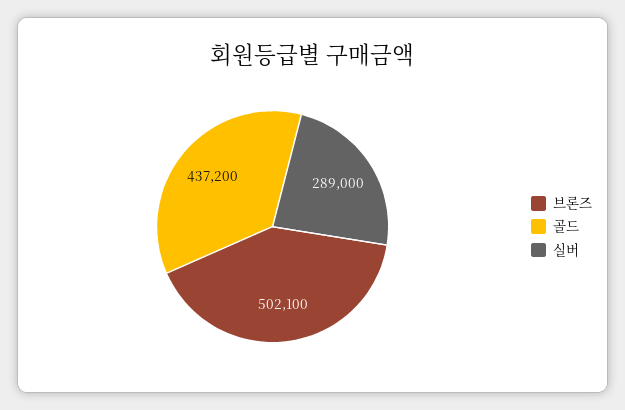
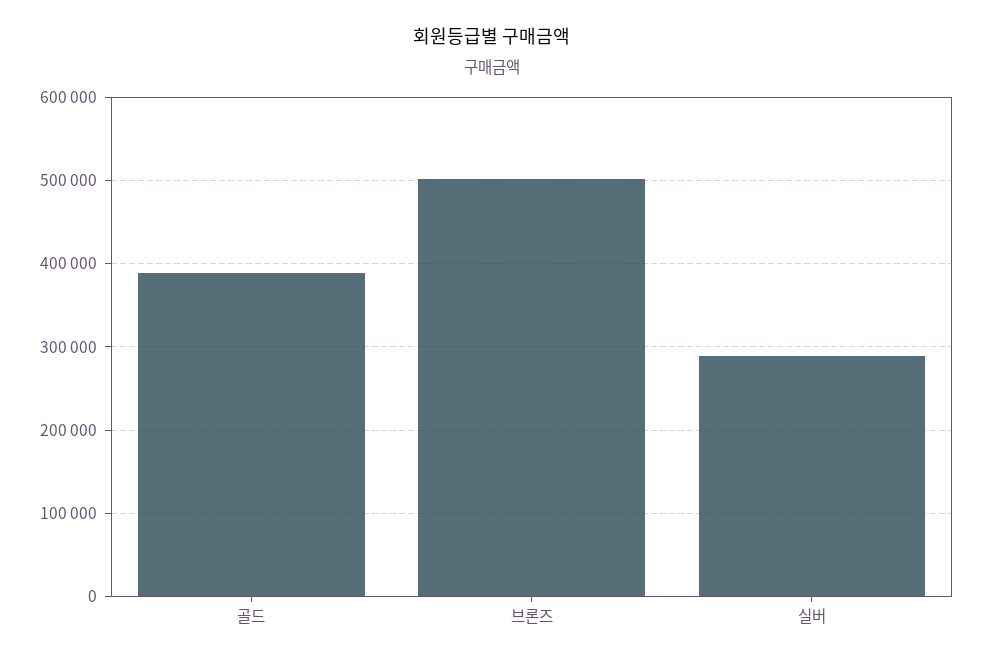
  {
    "브론즈": 502100,
-   "골드": 437200,
+   "골드": 390000,
    "실버": 289000
  }

